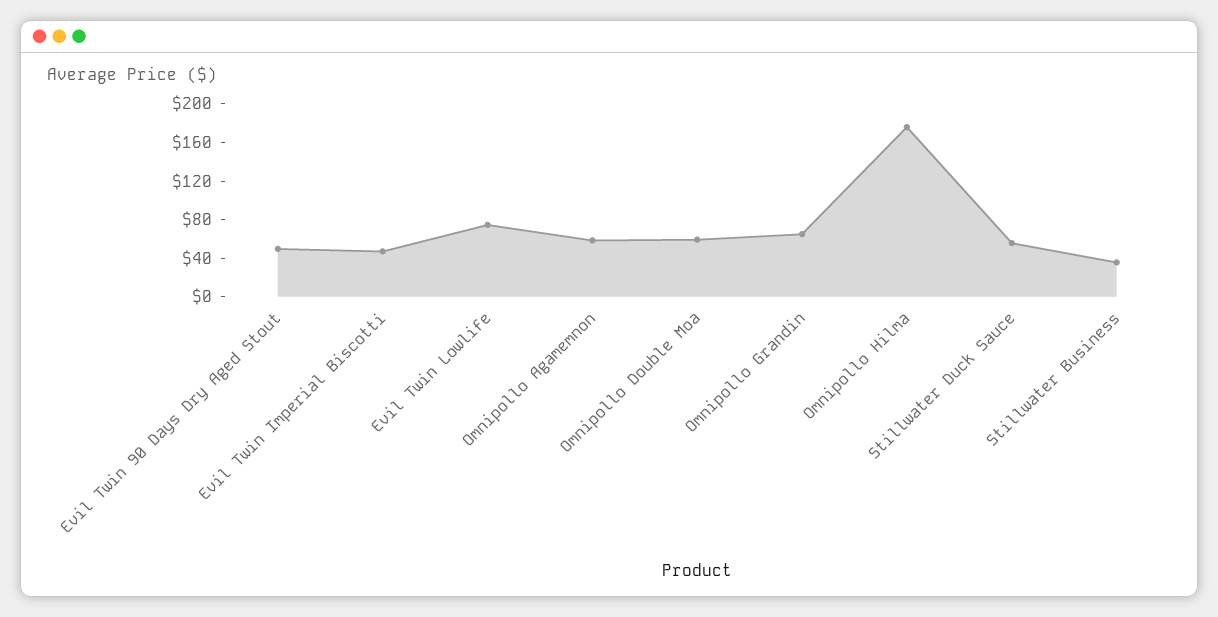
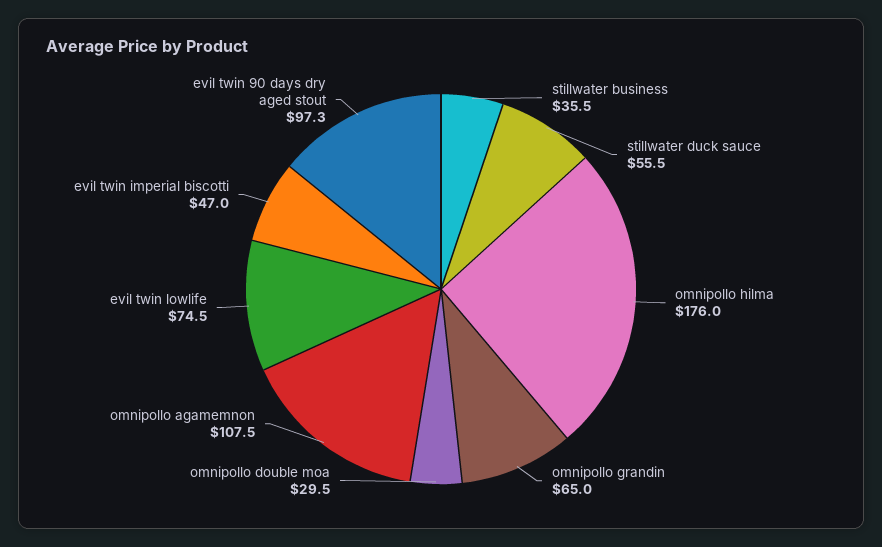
  {
-   "Evil Twin 90 Days Dry Aged Stout": 50,
+   "Evil Twin 90 Days Dry Aged Stout": 97.3,
    "Evil Twin Imperial Biscotti": 47,
    "Evil Twin Lowlife": 74.5,
-   "Omnipollo Agamemnon": 60,
+   "Omnipollo Agamemnon": 107.5,
-   "Omnipollo Double Moa": 60,
+   "Omnipollo Double Moa": 29.5,
    "Omnipollo Grandin": 65,
    "Omnipollo Hilma": 176,
    "Stillwater Duck Sauce": 55.5,
    "Stillwater Business": 35.5
  }

